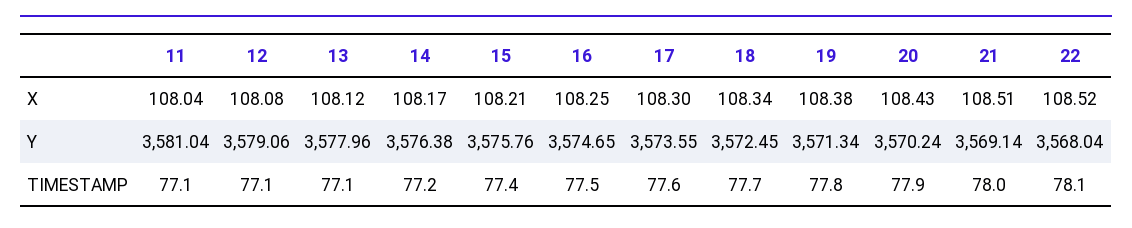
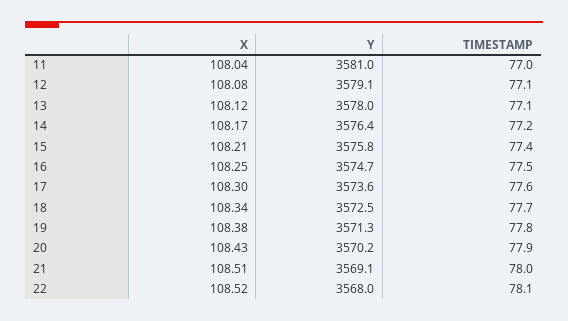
  {
    "11": {
      "X": 108.04,
      "Y": 3581.04,
-     "TIMESTAMP": 77.1
+     "TIMESTAMP": 77
    },
    "12": {
      "X": 108.08,
      "Y": 3579.06,
      "TIMESTAMP": 77.1
    },
    "13": {
      "X": 108.12,
      "Y": 3577.96,
      "TIMESTAMP": 77.1
    },
    "14": {
      "X": 108.17,
      "Y": 3576.38,
      "TIMESTAMP": 77.2
    },
    "15": {
      "X": 108.21,
      "Y": 3575.76,
      "TIMESTAMP": 77.4
    },
    "16": {
      "X": 108.25,
      "Y": 3574.65,
      "TIMESTAMP": 77.5
    },
    "17": {
      "X": 108.3,
      "Y": 3573.55,
      "TIMESTAMP": 77.6
    },
    "18": {
      "X": 108.34,
      "Y": 3572.45,
      "TIMESTAMP": 77.7
    },
    "19": {
      "X": 108.38,
      "Y": 3571.34,
      "TIMESTAMP": 77.8
    },
    "20": {
      "X": 108.43,
      "Y": 3570.24,
      "TIMESTAMP": 77.9
    },
    "21": {
      "X": 108.51,
      "Y": 3569.14,
      "TIMESTAMP": 78
    },
    "22": {
      "X": 108.52,
      "Y": 3568.04,
      "TIMESTAMP": 78.1
    }
  }

